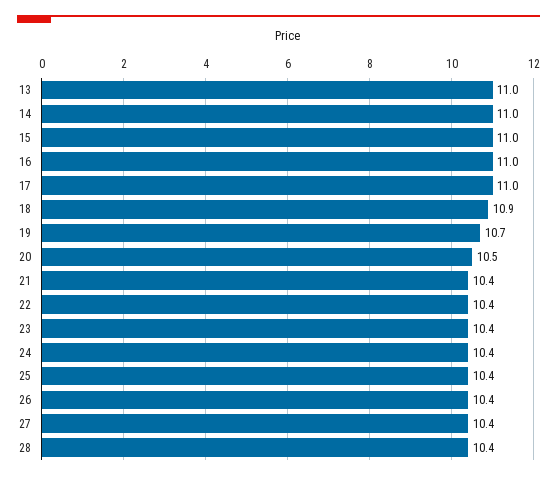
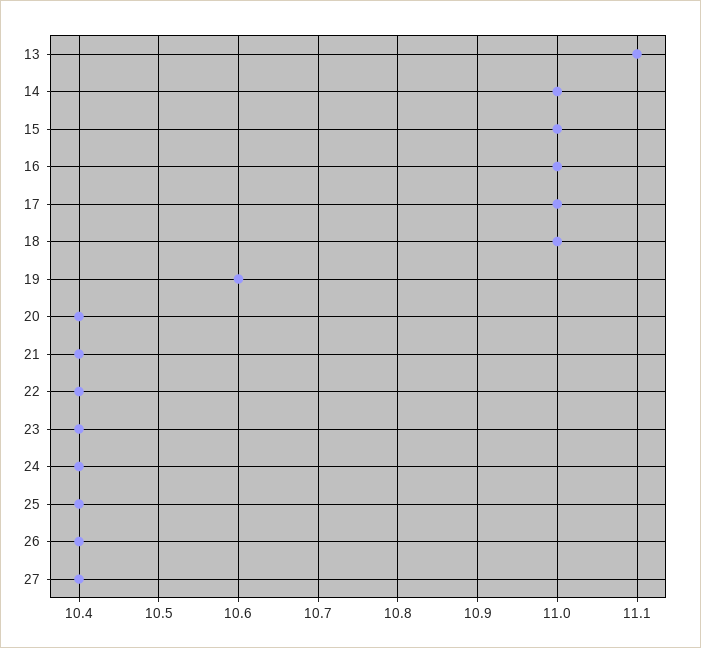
  {
-   "13": 11,
+   "13": 11.1,
    "14": 11,
    "15": 11,
    "16": 11,
    "17": 11,
-   "18": 10.9,
+   "18": 11,
-   "19": 10.7,
+   "19": 10.6,
-   "20": 10.5,
+   "20": 10.4,
    "21": 10.4,
    "22": 10.4,
    "23": 10.4,
    "24": 10.4,
    "25": 10.4,
    "26": 10.4,
-   "27": 10.4,
+   "27": 10.4
-   "28": 10.4
  }

